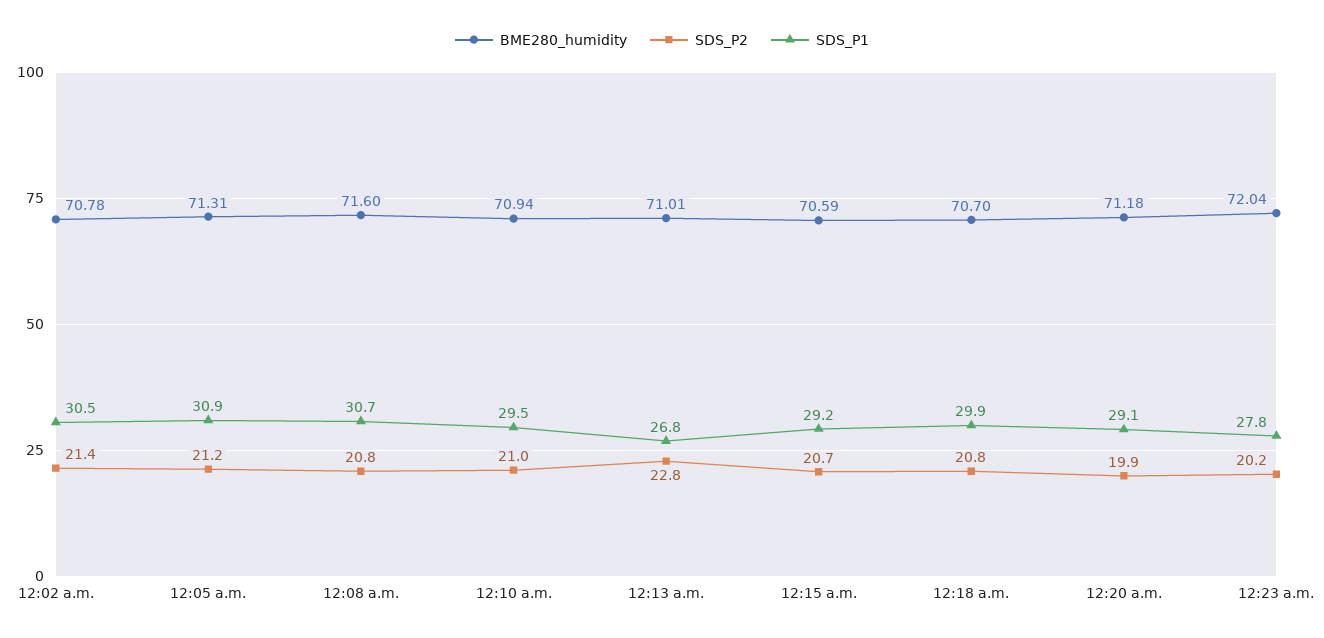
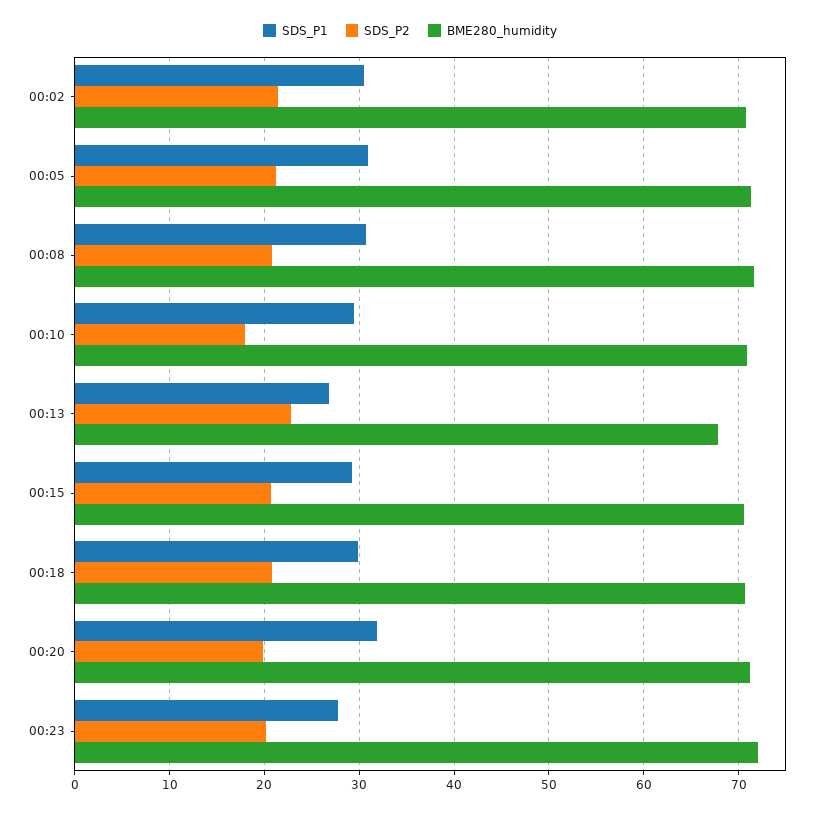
  {
    "BME280_humidity": {
      "12:02 a.m.": 70.78,
      "12:05 a.m.": 71.31,
      "12:08 a.m.": 71.6,
      "12:10 a.m.": 70.94,
-     "12:13 a.m.": 71.01,
+     "12:13 a.m.": 68,
      "12:15 a.m.": 70.59,
      "12:18 a.m.": 70.7,
      "12:20 a.m.": 71.18,
      "12:23 a.m.": 72.04
    },
    "SDS_P2": {
      "12:02 a.m.": 21.4,
      "12:05 a.m.": 21.2,
      "12:08 a.m.": 20.8,
-     "12:10 a.m.": 21,
+     "12:10 a.m.": 18,
      "12:13 a.m.": 22.8,
      "12:15 a.m.": 20.7,
      "12:18 a.m.": 20.8,
      "12:20 a.m.": 19.9,
      "12:23 a.m.": 20.2
    },
    "SDS_P1": {
      "12:02 a.m.": 30.5,
      "12:05 a.m.": 30.9,
      "12:08 a.m.": 30.7,
      "12:10 a.m.": 29.5,
      "12:13 a.m.": 26.8,
      "12:15 a.m.": 29.2,
      "12:18 a.m.": 29.9,
-     "12:20 a.m.": 29.1,
+     "12:20 a.m.": 32,
      "12:23 a.m.": 27.8
    }
  }

